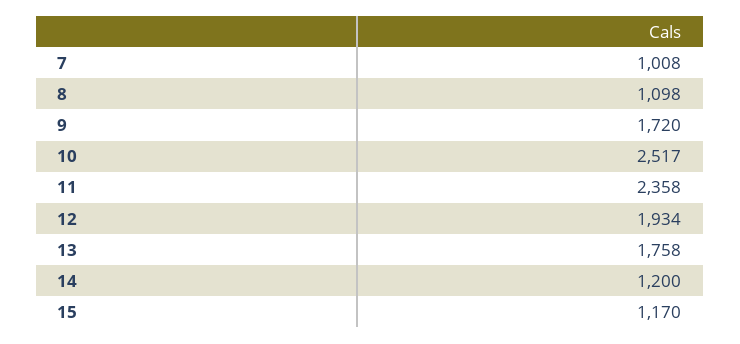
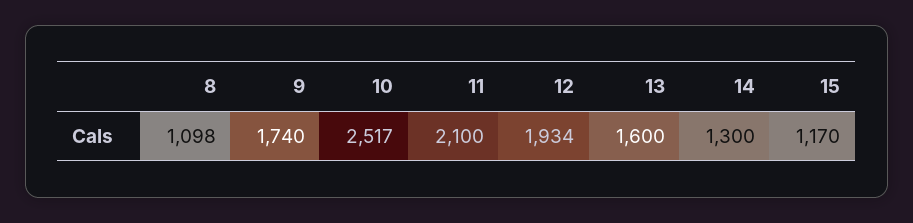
  {
-   "7": 1008,
    "8": 1098,
-   "9": 1720,
+   "9": 1740,
    "10": 2517,
-   "11": 2358,
+   "11": 2100,
    "12": 1934,
-   "13": 1758,
+   "13": 1600,
-   "14": 1200,
+   "14": 1300,
    "15": 1170
  }

